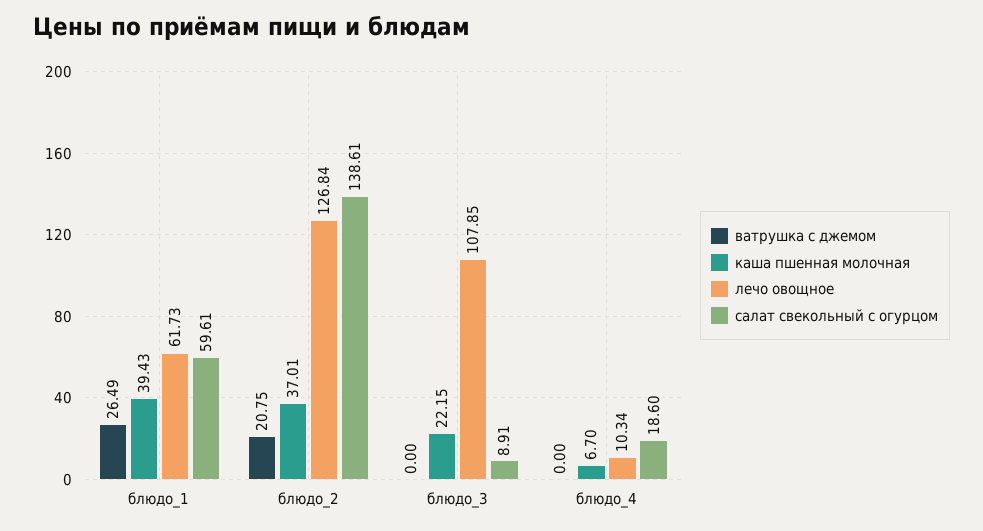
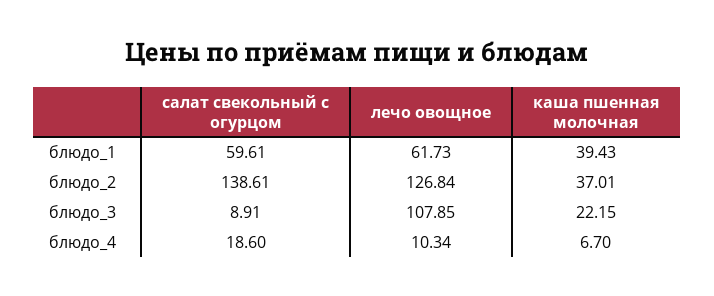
  {
-   "ватрушка с джемом": {
-     "блюдо_1": 26.49,
-     "блюдо_2": 20.75,
-     "блюдо_3": 0,
-     "блюдо_4": 0
-   },
    "каша пшенная молочная": {
      "блюдо_1": 39.43,
      "блюдо_2": 37.01,
      "блюдо_3": 22.15,
      "блюдо_4": 6.7
    },
    "лечо овощное": {
      "блюдо_1": 61.73,
      "блюдо_2": 126.84,
      "блюдо_3": 107.85,
      "блюдо_4": 10.34
    },
    "салат свекольный с огурцом": {
      "блюдо_1": 59.61,
      "блюдо_2": 138.61,
      "блюдо_3": 8.91,
      "блюдо_4": 18.6
    }
  }

